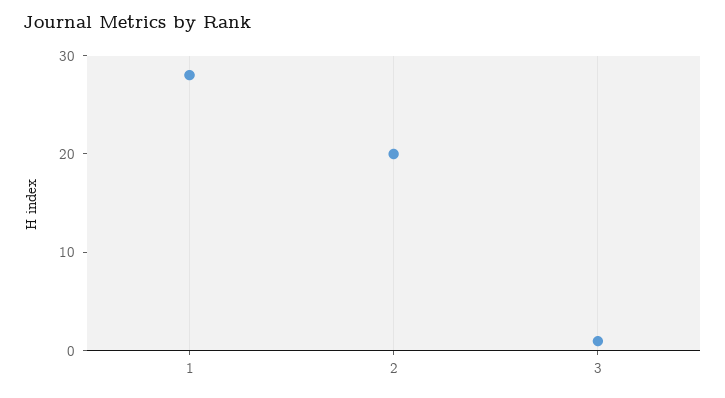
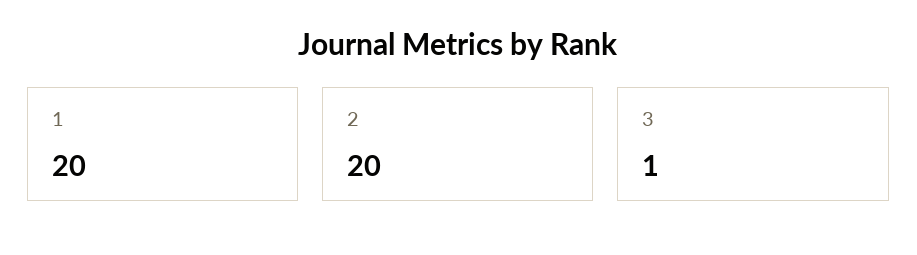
  {
-   "1": 28,
+   "1": 20,
    "2": 20,
    "3": 1
  }

